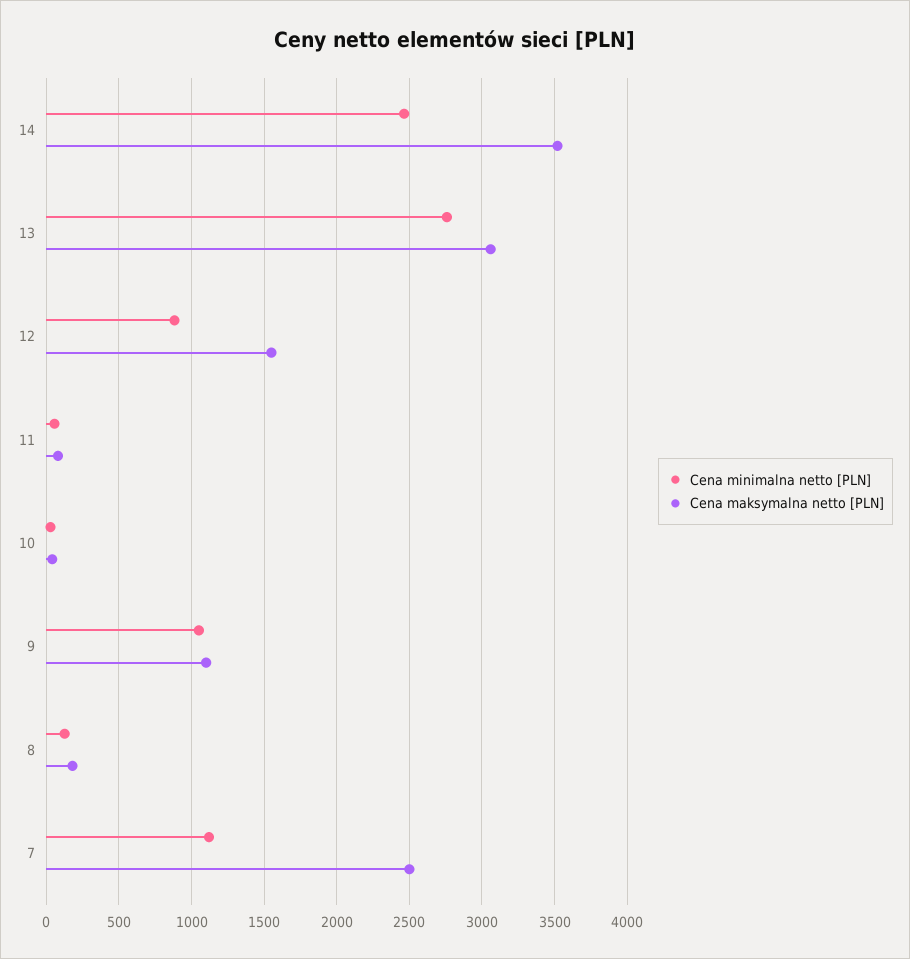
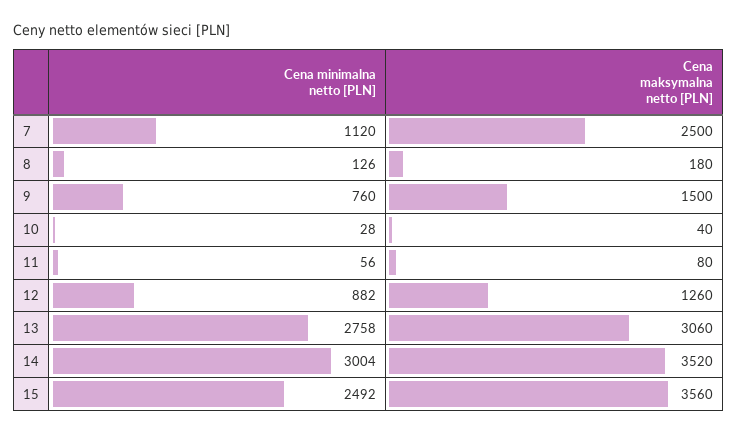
  {
    "Cena minimalna netto [PLN]": {
-     "14": 2450,
+     "14": 3004,
      "13": 2758,
      "12": 882,
      "11": 56,
      "10": 28,
-     "9": 1050,
+     "9": 760,
      "8": 126,
-     "7": 1120
+     "7": 1120,
+     "15": 2492
    },
    "Cena maksymalna netto [PLN]": {
      "14": 3520,
      "13": 3060,
-     "12": 1550,
+     "12": 1260,
      "11": 80,
      "10": 40,
-     "9": 1100,
+     "9": 1500,
      "8": 180,
-     "7": 2500
+     "7": 2500,
+     "15": 3560
    }
  }

